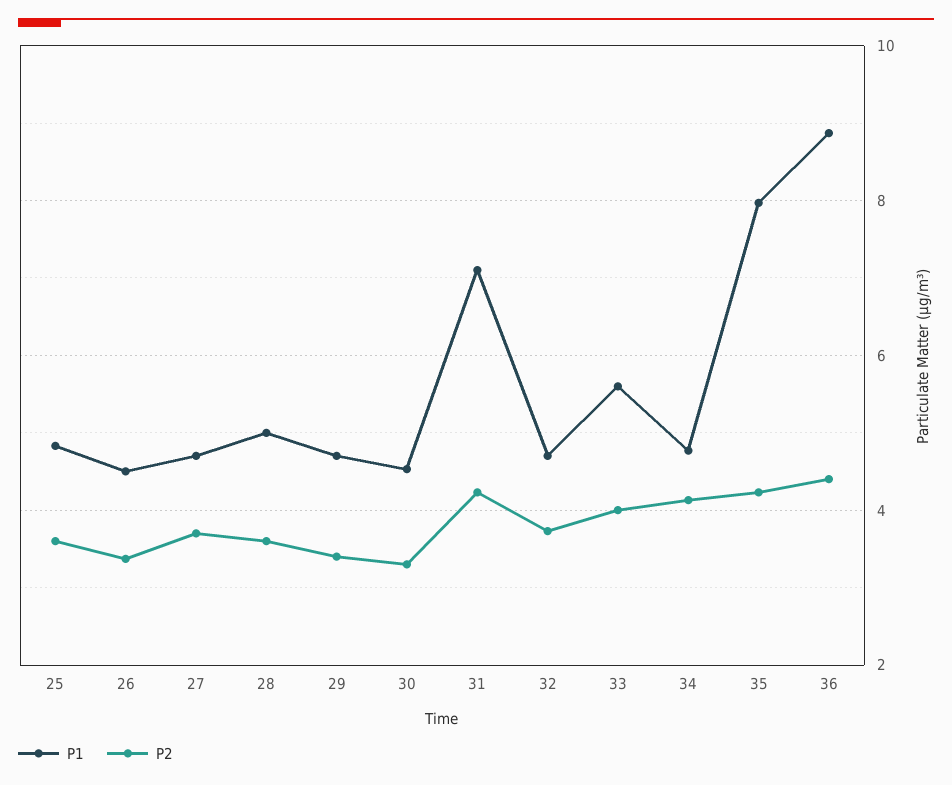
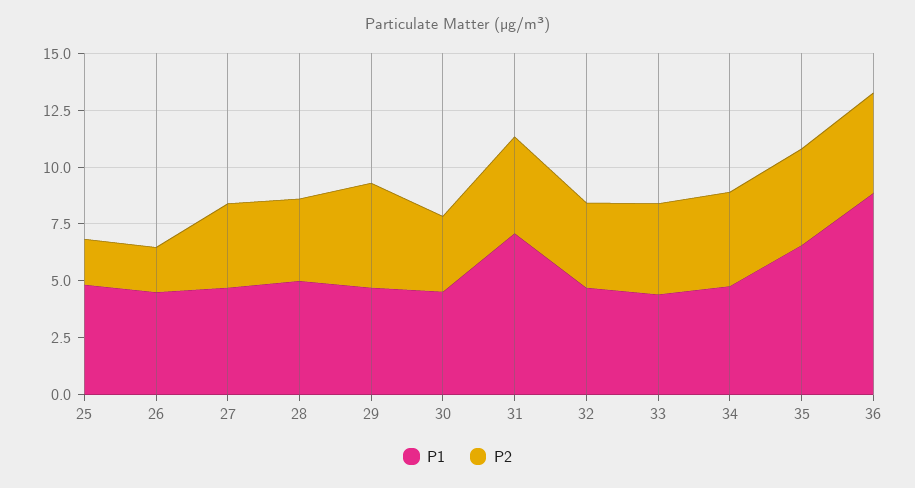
  {
    "P1": {
      "25": 4.8,
      "26": 4.6,
      "27": 4.8,
      "28": 5,
      "29": 4.8,
      "30": 4.6,
      "31": 7.2,
      "32": 4.8,
-     "33": 5.6,
+     "33": 4.5,
      "34": 4.8,
-     "35": 8,
+     "35": 6.5,
      "36": 8.8
    },
    "P2": {
-     "25": 3.6,
+     "25": 2,
-     "26": 3.4,
+     "26": 2,
      "27": 3.8,
      "28": 3.6,
-     "29": 3.4,
+     "29": 4.5,
      "30": 3.4,
      "31": 4.2,
      "32": 3.8,
      "33": 4,
      "34": 4.2,
      "35": 4.2,
      "36": 4.4
    }
  }

